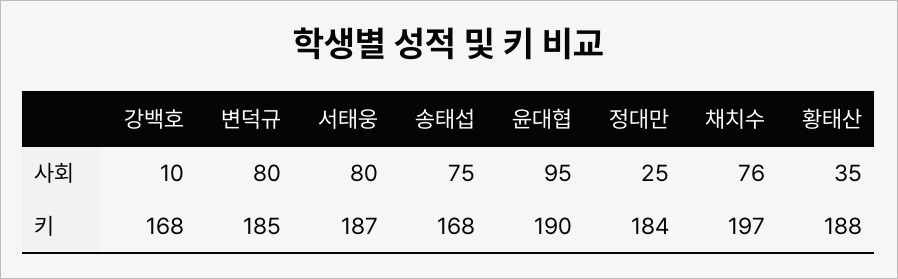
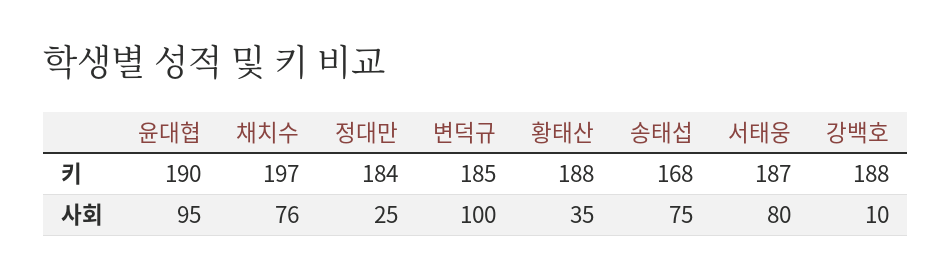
  {
    "강백호": {
      "사회": 10,
-     "키": 168
+     "키": 188
    },
    "변덕규": {
-     "사회": 80,
+     "사회": 100,
      "키": 185
    },
    "서태웅": {
      "사회": 80,
      "키": 187
    },
    "송태섭": {
      "사회": 75,
      "키": 168
    },
    "윤대협": {
      "사회": 95,
      "키": 190
    },
    "정대만": {
      "사회": 25,
      "키": 184
    },
    "채치수": {
      "사회": 76,
      "키": 197
    },
    "황태산": {
      "사회": 35,
      "키": 188
    }
  }

